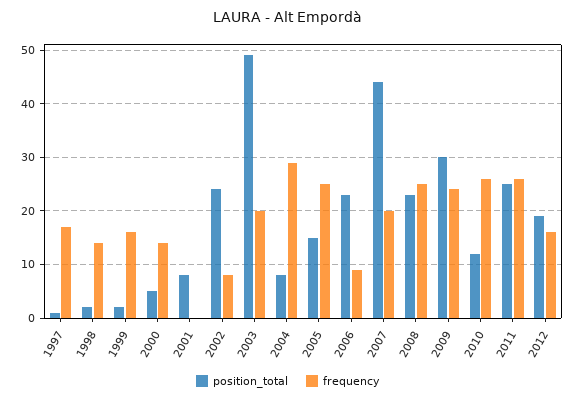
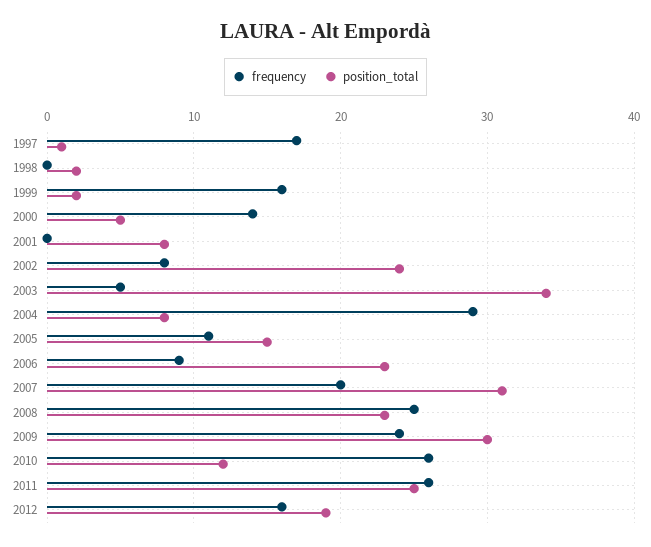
  {
    "position_total": {
      "1997": 1,
      "1998": 2,
      "1999": 2,
      "2000": 5,
      "2001": 8,
      "2002": 24,
-     "2003": 50,
+     "2003": 34,
      "2004": 8,
      "2005": 15,
      "2006": 23,
-     "2007": 45,
+     "2007": 31,
      "2008": 23,
      "2009": 30,
      "2010": 12,
      "2011": 25,
      "2012": 19
    },
    "frequency": {
      "1997": 17,
-     "1998": 15,
+     "1998": 0,
      "1999": 16,
      "2000": 14,
      "2001": 0,
      "2002": 8,
-     "2003": 20,
+     "2003": 5,
      "2004": 29,
-     "2005": 25,
+     "2005": 11,
      "2006": 9,
      "2007": 20,
      "2008": 25,
      "2009": 24,
      "2010": 26,
      "2011": 26,
      "2012": 16
    }
  }

